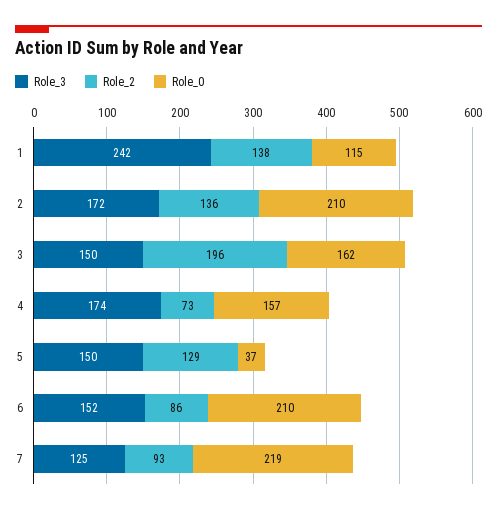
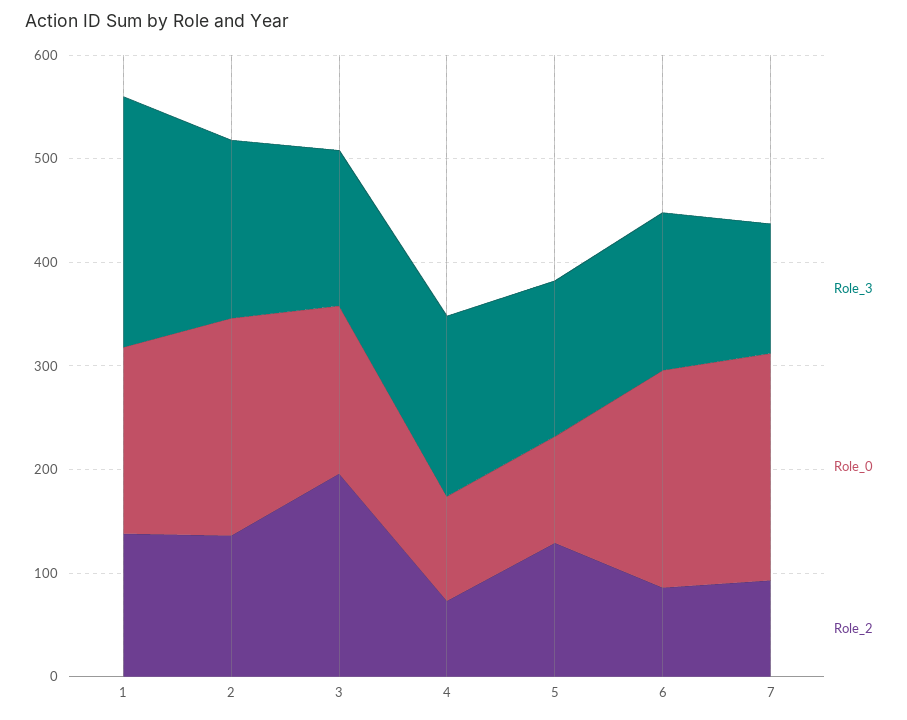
  {
    "Role_3": {
      "1": 242,
      "2": 172,
      "3": 150,
      "4": 174,
      "5": 150,
      "6": 152,
      "7": 125
    },
    "Role_2": {
      "1": 138,
      "2": 136,
      "3": 196,
      "4": 73,
      "5": 129,
      "6": 86,
      "7": 93
    },
    "Role_0": {
-     "1": 115,
+     "1": 180,
      "2": 210,
      "3": 162,
-     "4": 157,
+     "4": 100,
-     "5": 37,
+     "5": 100,
      "6": 210,
      "7": 219
    }
  }

